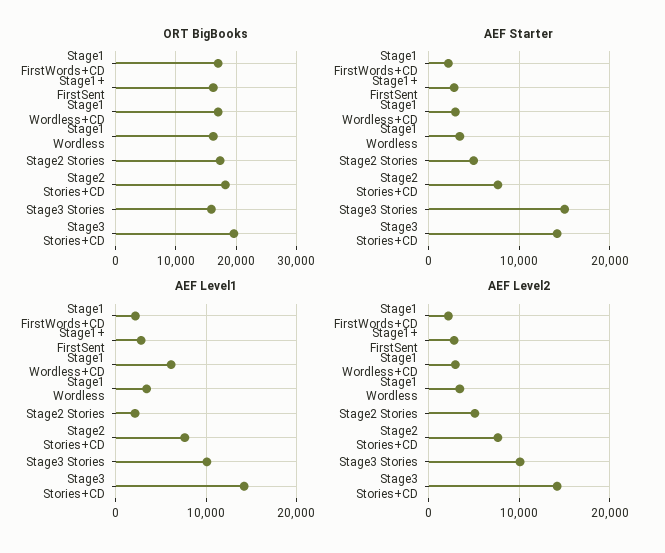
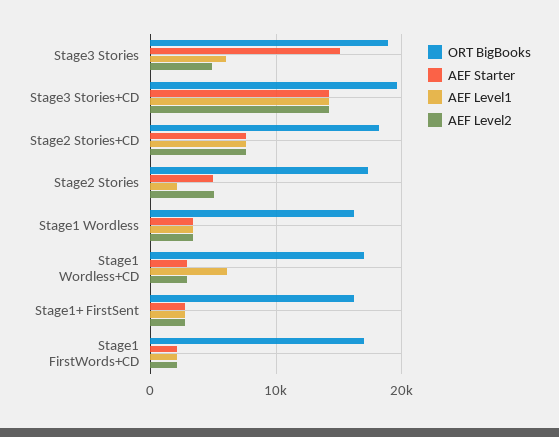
  {
    "ORT BigBooks": {
      "Stage1 FirstWords+CD": 17000,
      "Stage1+ FirstSent": 16000,
      "Stage1 Wordless+CD": 17000,
      "Stage1 Wordless": 16000,
      "Stage2 Stories": 17000,
      "Stage2 Stories+CD": 18000,
-     "Stage3 Stories": 16000,
+     "Stage3 Stories": 19000,
      "Stage3 Stories+CD": 20000
    },
    "AEF Starter": {
      "Stage1 FirstWords+CD": 2000,
      "Stage1+ FirstSent": 3000,
      "Stage1 Wordless+CD": 3000,
      "Stage1 Wordless": 3000,
      "Stage2 Stories": 5000,
      "Stage2 Stories+CD": 8000,
      "Stage3 Stories": 15000,
      "Stage3 Stories+CD": 14000
    },
    "AEF Level1": {
      "Stage1 FirstWords+CD": 2000,
      "Stage1+ FirstSent": 3000,
      "Stage1 Wordless+CD": 6000,
      "Stage1 Wordless": 3000,
      "Stage2 Stories": 2000,
      "Stage2 Stories+CD": 8000,
-     "Stage3 Stories": 10000,
+     "Stage3 Stories": 6000,
      "Stage3 Stories+CD": 14000
    },
    "AEF Level2": {
      "Stage1 FirstWords+CD": 2000,
      "Stage1+ FirstSent": 3000,
      "Stage1 Wordless+CD": 3000,
      "Stage1 Wordless": 3000,
      "Stage2 Stories": 5000,
      "Stage2 Stories+CD": 8000,
-     "Stage3 Stories": 10000,
+     "Stage3 Stories": 5000,
      "Stage3 Stories+CD": 14000
    }
  }

